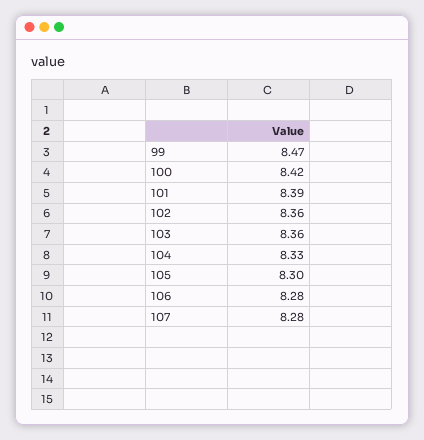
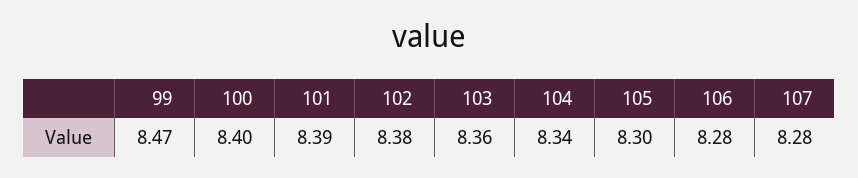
  {
    "99": 8.47,
-   "100": 8.42,
+   "100": 8.4,
    "101": 8.39,
-   "102": 8.36,
+   "102": 8.38,
    "103": 8.36,
-   "104": 8.33,
+   "104": 8.34,
    "105": 8.3,
    "106": 8.28,
    "107": 8.28
  }

